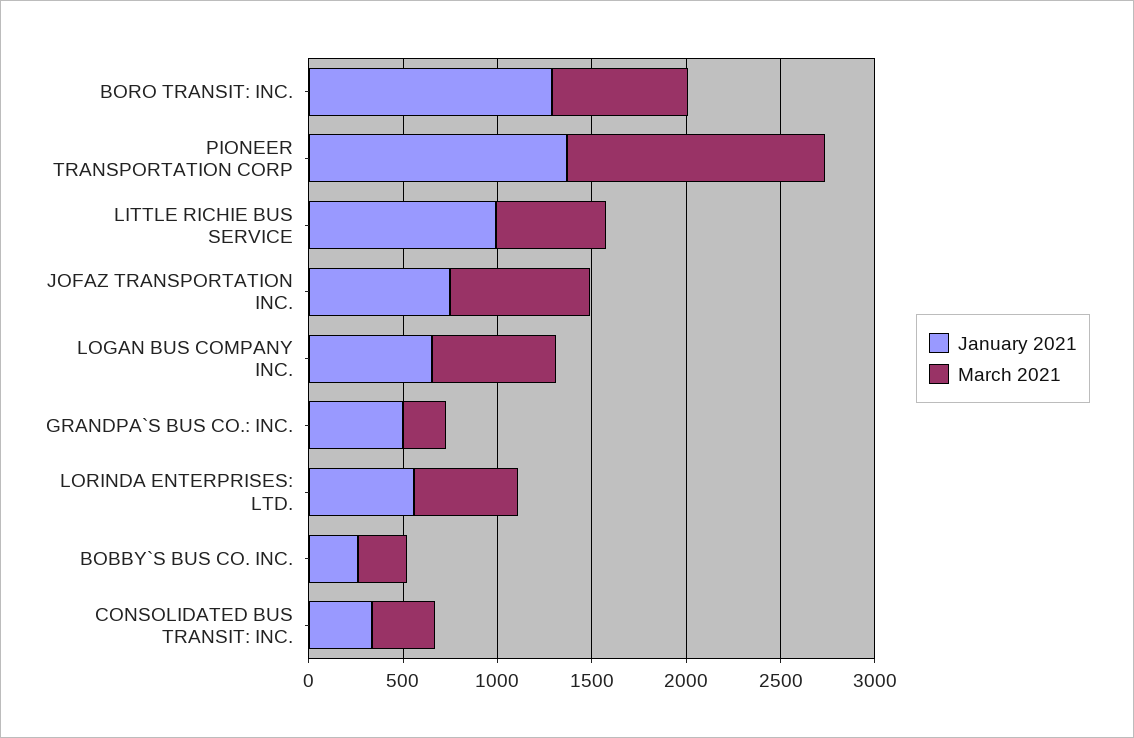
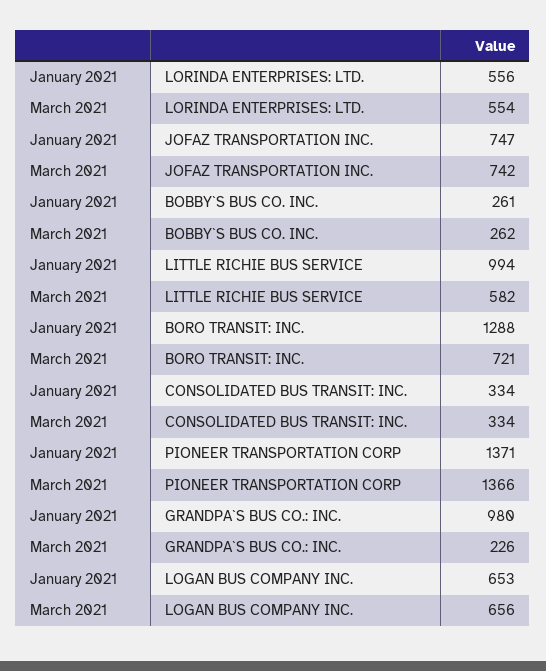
  {
    "January 2021": {
      "BORO TRANSIT: INC.": 1288,
      "PIONEER TRANSPORTATION CORP": 1371,
      "LITTLE RICHIE BUS SERVICE": 994,
      "JOFAZ TRANSPORTATION INC.": 747,
      "LOGAN BUS COMPANY INC.": 653,
-     "GRANDPA`S BUS CO.: INC.": 500,
+     "GRANDPA`S BUS CO.: INC.": 980,
      "LORINDA ENTERPRISES: LTD.": 556,
      "BOBBY`S BUS CO. INC.": 261,
      "CONSOLIDATED BUS TRANSIT: INC.": 334
    },
    "March 2021": {
      "BORO TRANSIT: INC.": 721,
      "PIONEER TRANSPORTATION CORP": 1366,
      "LITTLE RICHIE BUS SERVICE": 582,
      "JOFAZ TRANSPORTATION INC.": 742,
      "LOGAN BUS COMPANY INC.": 656,
      "GRANDPA`S BUS CO.: INC.": 226,
      "LORINDA ENTERPRISES: LTD.": 554,
      "BOBBY`S BUS CO. INC.": 262,
      "CONSOLIDATED BUS TRANSIT: INC.": 334
    }
  }

